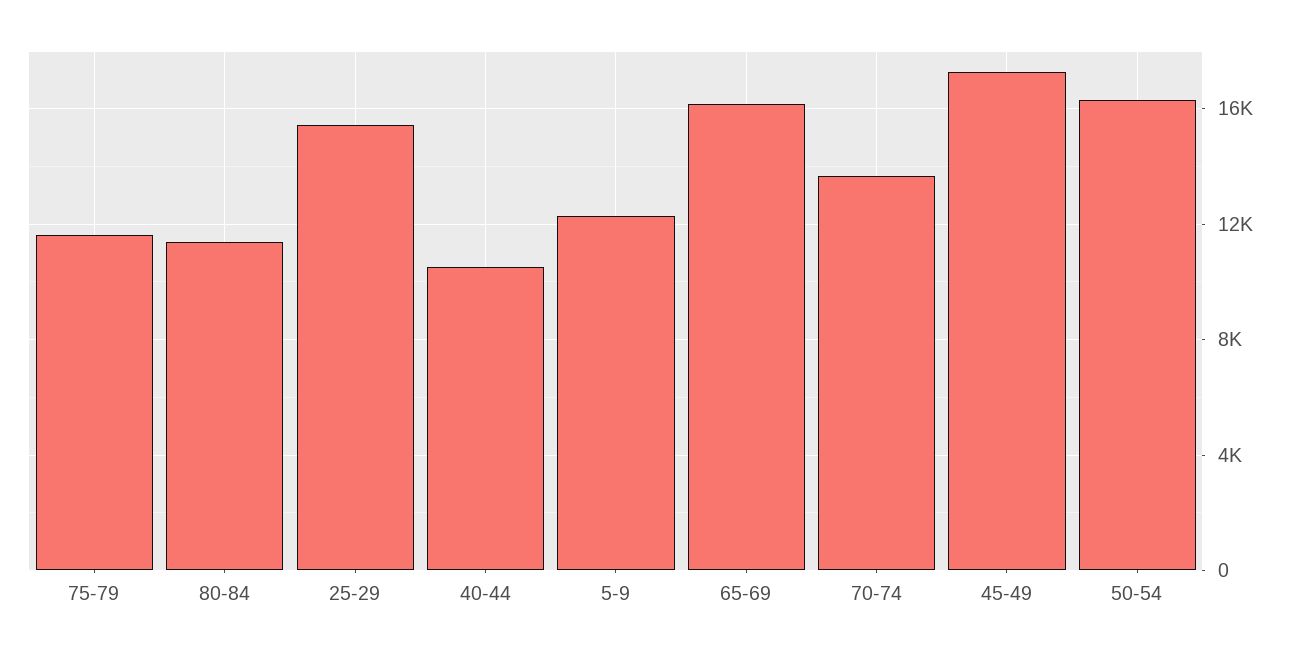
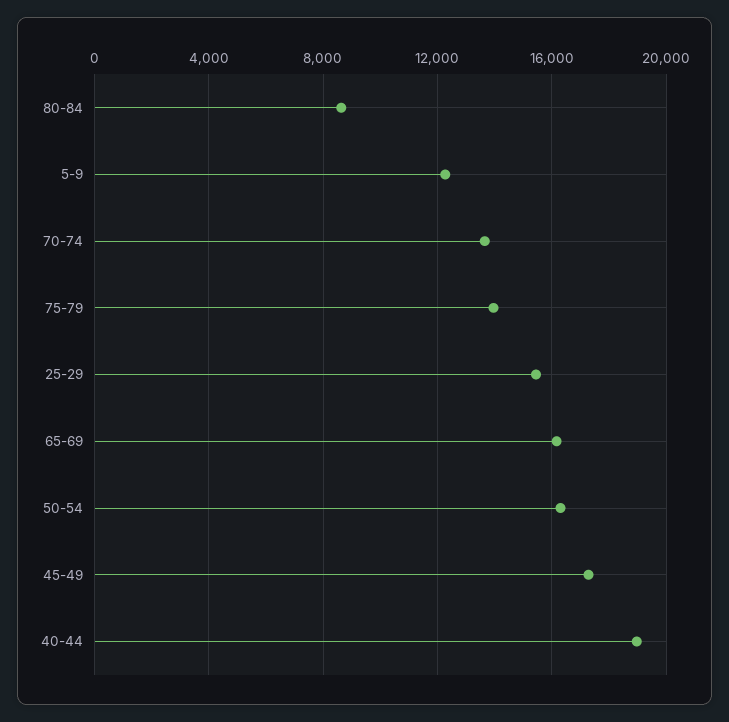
  {
-   "75-79": 11500,
+   "75-79": 14000,
-   "80-84": 11500,
+   "80-84": 8500,
    "25-29": 15500,
-   "40-44": 10500,
+   "40-44": 19000,
    "5-9": 12500,
    "65-69": 16000,
    "70-74": 13500,
    "45-49": 17500,
    "50-54": 16500
  }

